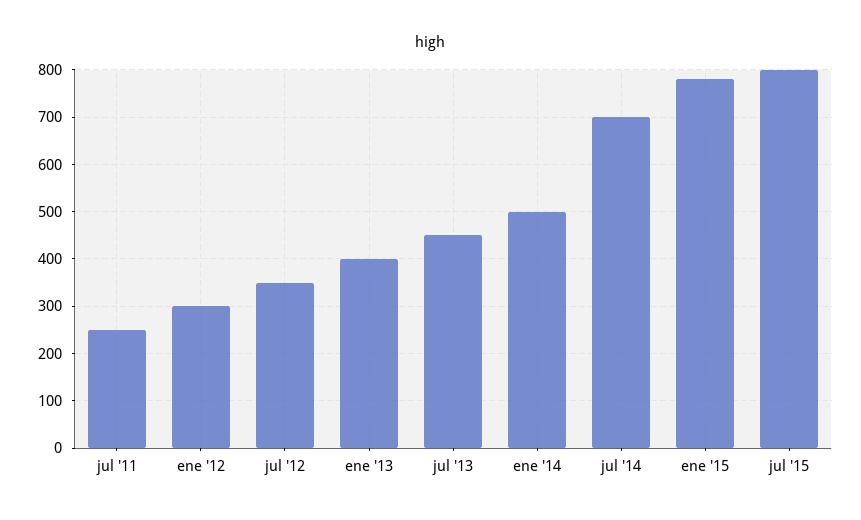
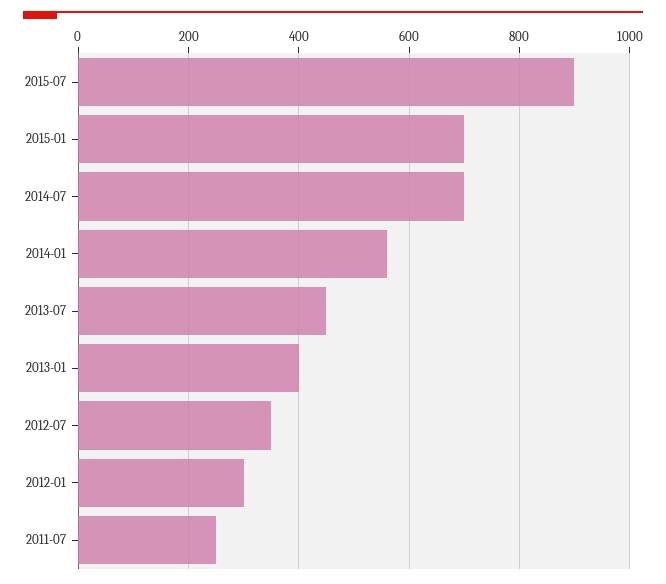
  {
    "jul '11": 260,
    "ene '12": 300,
    "jul '12": 360,
    "ene '13": 400,
    "jul '13": 460,
-   "ene '14": 500,
+   "ene '14": 560,
    "jul '14": 700,
-   "ene '15": 780,
+   "ene '15": 700,
-   "jul '15": 800
+   "jul '15": 900
  }

